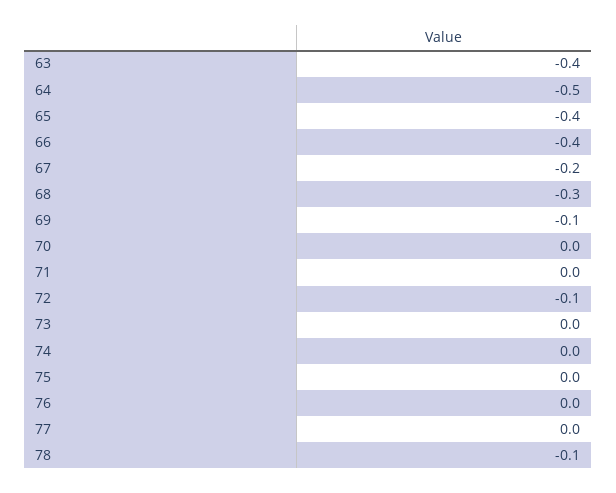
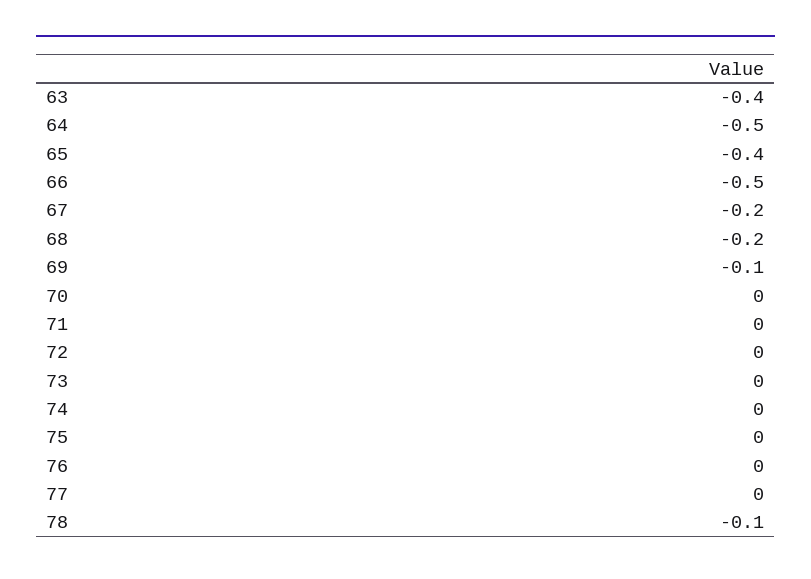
  {
    "63": -0.4,
    "64": -0.5,
    "65": -0.4,
-   "66": -0.4,
+   "66": -0.5,
    "67": -0.2,
-   "68": -0.3,
+   "68": -0.2,
    "69": -0.1,
    "70": 0,
    "71": 0,
-   "72": -0.1,
+   "72": 0,
    "73": 0,
    "74": 0,
    "75": 0,
    "76": 0,
    "77": 0,
    "78": -0.1
  }

